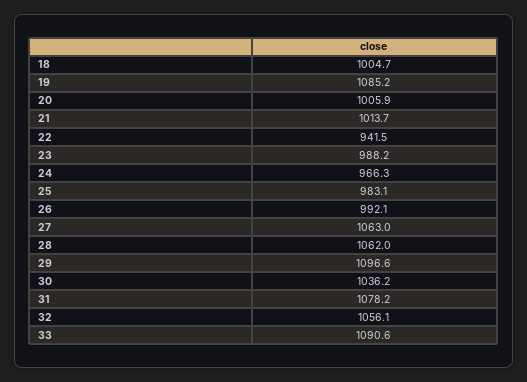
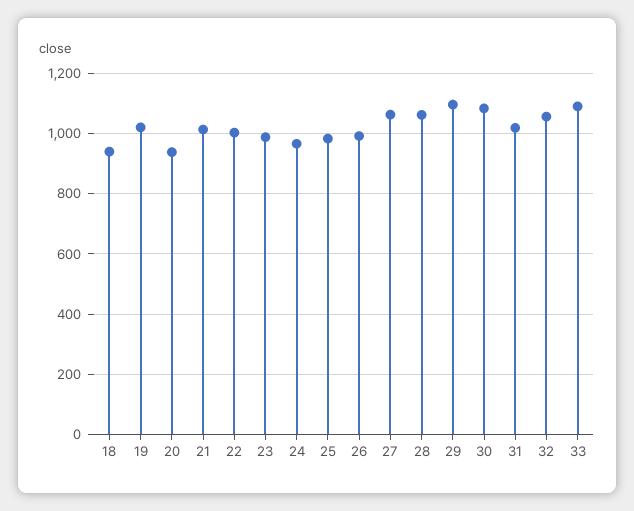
  {
-   "18": 1004.7,
+   "18": 940,
-   "19": 1085.2,
+   "19": 1020,
-   "20": 1005.9,
+   "20": 940,
    "21": 1013.7,
-   "22": 941.5,
+   "22": 1000,
    "23": 988.2,
    "24": 966.3,
    "25": 983.1,
    "26": 992.1,
    "27": 1063,
    "28": 1062,
    "29": 1096.6,
-   "30": 1036.2,
+   "30": 1080,
-   "31": 1078.2,
+   "31": 1020,
    "32": 1056.1,
    "33": 1090.6
  }

